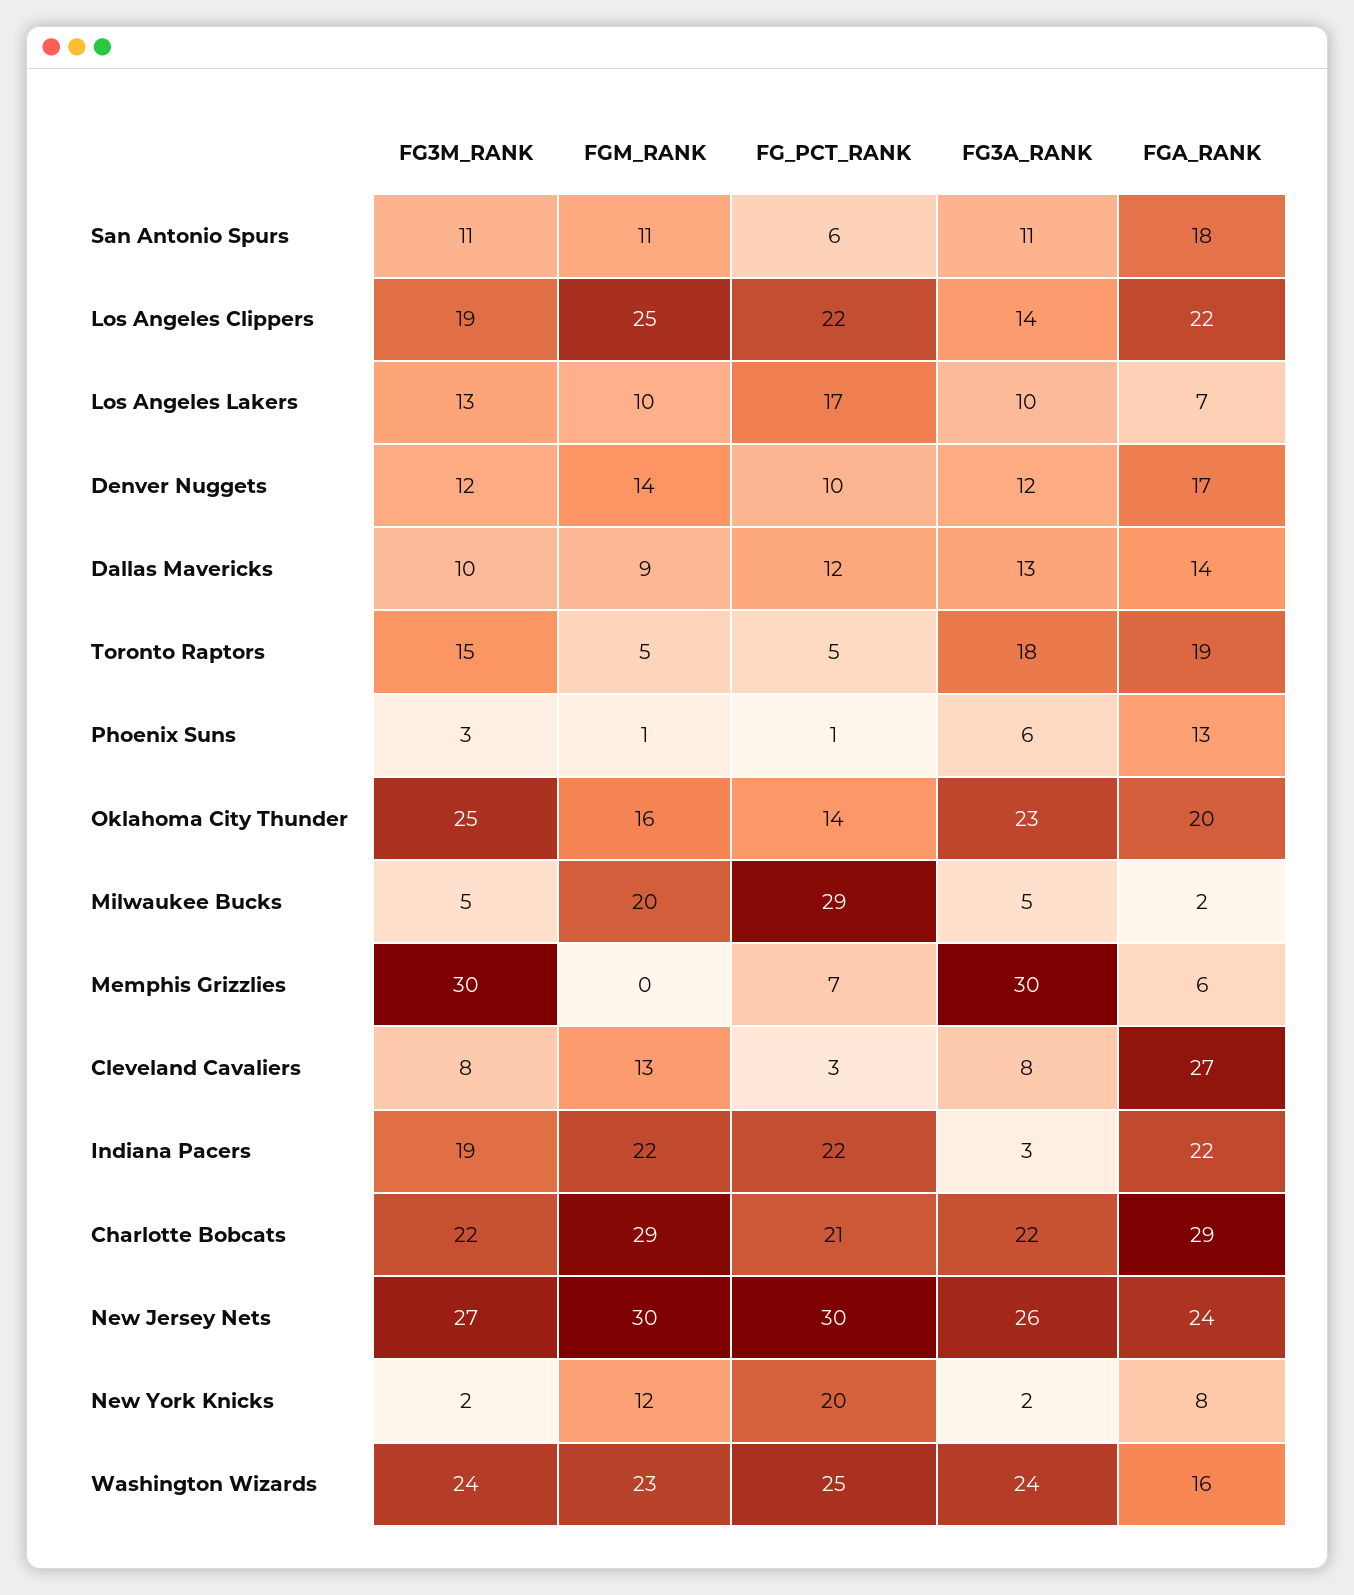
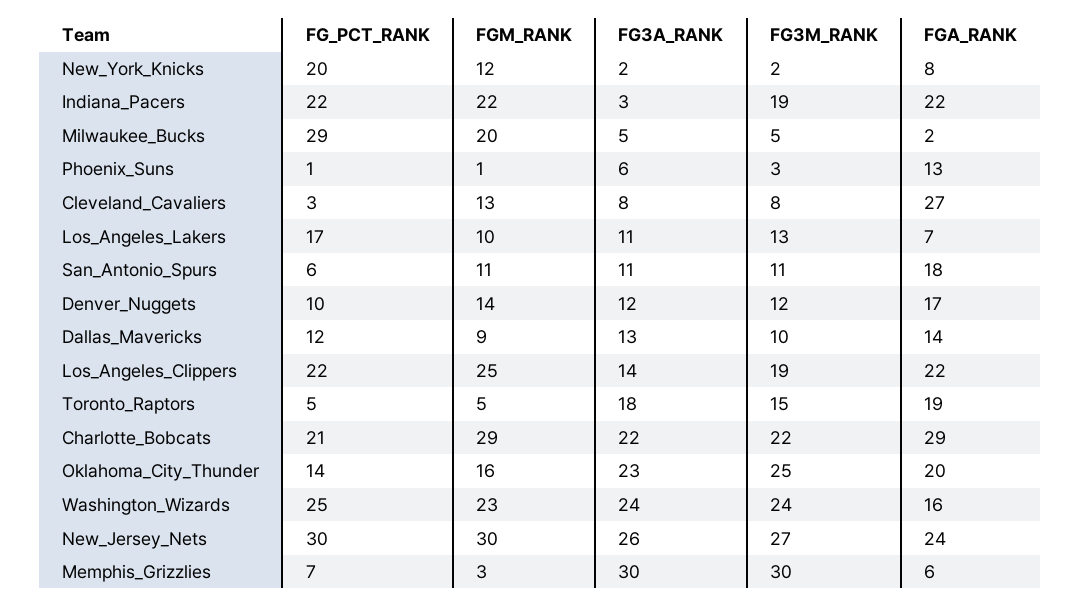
  {
    "FG3M_RANK": {
      "San Antonio Spurs": 11,
      "Los Angeles Clippers": 19,
      "Los Angeles Lakers": 13,
      "Denver Nuggets": 12,
      "Dallas Mavericks": 10,
      "Toronto Raptors": 15,
      "Phoenix Suns": 3,
      "Oklahoma City Thunder": 25,
      "Milwaukee Bucks": 5,
      "Memphis Grizzlies": 30,
      "Cleveland Cavaliers": 8,
      "Indiana Pacers": 19,
      "Charlotte Bobcats": 22,
      "New Jersey Nets": 27,
      "New York Knicks": 2,
      "Washington Wizards": 24
    },
    "FGM_RANK": {
      "San Antonio Spurs": 11,
      "Los Angeles Clippers": 25,
      "Los Angeles Lakers": 10,
      "Denver Nuggets": 14,
      "Dallas Mavericks": 9,
      "Toronto Raptors": 5,
      "Phoenix Suns": 1,
      "Oklahoma City Thunder": 16,
      "Milwaukee Bucks": 20,
-     "Memphis Grizzlies": 0,
+     "Memphis Grizzlies": 3,
      "Cleveland Cavaliers": 13,
      "Indiana Pacers": 22,
      "Charlotte Bobcats": 29,
      "New Jersey Nets": 30,
      "New York Knicks": 12,
      "Washington Wizards": 23
    },
    "FG_PCT_RANK": {
      "San Antonio Spurs": 6,
      "Los Angeles Clippers": 22,
      "Los Angeles Lakers": 17,
      "Denver Nuggets": 10,
      "Dallas Mavericks": 12,
      "Toronto Raptors": 5,
      "Phoenix Suns": 1,
      "Oklahoma City Thunder": 14,
      "Milwaukee Bucks": 29,
      "Memphis Grizzlies": 7,
      "Cleveland Cavaliers": 3,
      "Indiana Pacers": 22,
      "Charlotte Bobcats": 21,
      "New Jersey Nets": 30,
      "New York Knicks": 20,
      "Washington Wizards": 25
    },
    "FG3A_RANK": {
      "San Antonio Spurs": 11,
      "Los Angeles Clippers": 14,
-     "Los Angeles Lakers": 10,
+     "Los Angeles Lakers": 11,
      "Denver Nuggets": 12,
      "Dallas Mavericks": 13,
      "Toronto Raptors": 18,
      "Phoenix Suns": 6,
      "Oklahoma City Thunder": 23,
      "Milwaukee Bucks": 5,
      "Memphis Grizzlies": 30,
      "Cleveland Cavaliers": 8,
      "Indiana Pacers": 3,
      "Charlotte Bobcats": 22,
      "New Jersey Nets": 26,
      "New York Knicks": 2,
      "Washington Wizards": 24
    },
    "FGA_RANK": {
      "San Antonio Spurs": 18,
      "Los Angeles Clippers": 22,
      "Los Angeles Lakers": 7,
      "Denver Nuggets": 17,
      "Dallas Mavericks": 14,
      "Toronto Raptors": 19,
      "Phoenix Suns": 13,
      "Oklahoma City Thunder": 20,
      "Milwaukee Bucks": 2,
      "Memphis Grizzlies": 6,
      "Cleveland Cavaliers": 27,
      "Indiana Pacers": 22,
      "Charlotte Bobcats": 29,
      "New Jersey Nets": 24,
      "New York Knicks": 8,
      "Washington Wizards": 16
    }
  }

